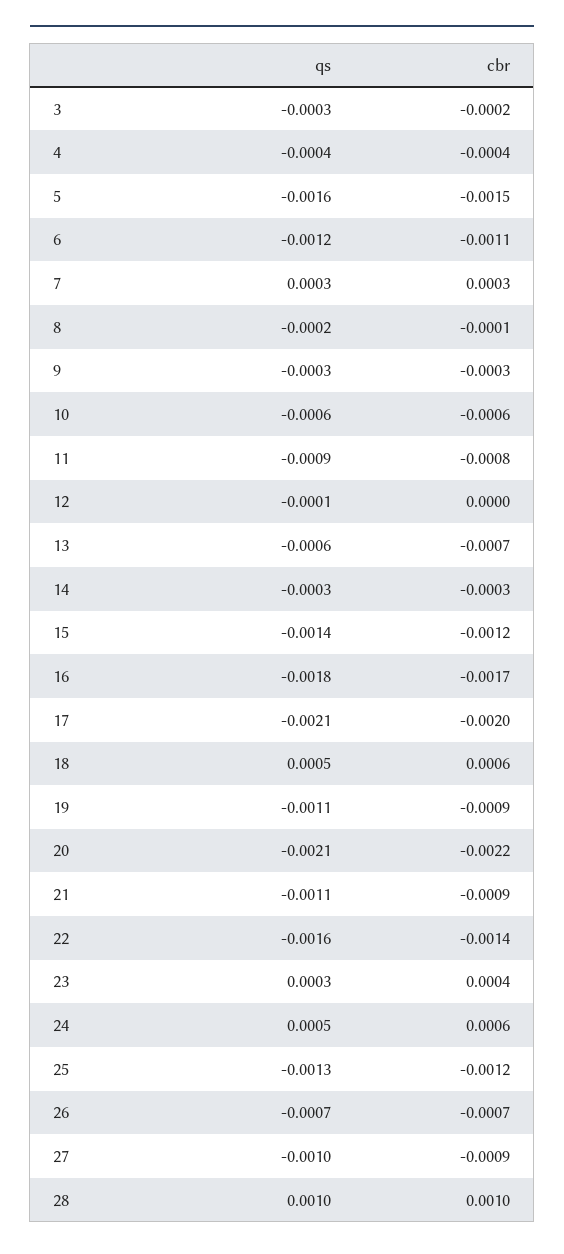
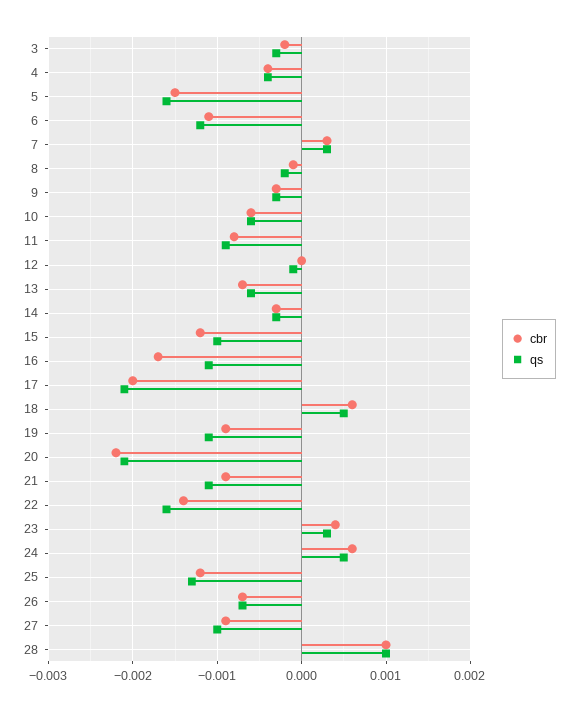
  {
    "qs": {
      "3": -0.0003,
      "4": -0.0004,
      "5": -0.0016,
      "6": -0.0012,
      "7": 0.0003,
      "8": -0.0002,
      "9": -0.0003,
      "10": -0.0006,
      "11": -0.0009,
      "12": -0.0001,
      "13": -0.0006,
      "14": -0.0003,
-     "15": -0.0014,
+     "15": -0.001,
-     "16": -0.0018,
+     "16": -0.0011,
      "17": -0.0021,
      "18": 0.0005,
      "19": -0.0011,
      "20": -0.0021,
      "21": -0.0011,
      "22": -0.0016,
      "23": 0.0003,
      "24": 0.0005,
      "25": -0.0013,
      "26": -0.0007,
      "27": -0.001,
      "28": 0.001
    },
    "cbr": {
      "3": -0.0002,
      "4": -0.0004,
      "5": -0.0015,
      "6": -0.0011,
      "7": 0.0003,
      "8": -0.0001,
      "9": -0.0003,
      "10": -0.0006,
      "11": -0.0008,
      "12": 0,
      "13": -0.0007,
      "14": -0.0003,
      "15": -0.0012,
      "16": -0.0017,
      "17": -0.002,
      "18": 0.0006,
      "19": -0.0009,
      "20": -0.0022,
      "21": -0.0009,
      "22": -0.0014,
      "23": 0.0004,
      "24": 0.0006,
      "25": -0.0012,
      "26": -0.0007,
      "27": -0.0009,
      "28": 0.001
    }
  }

